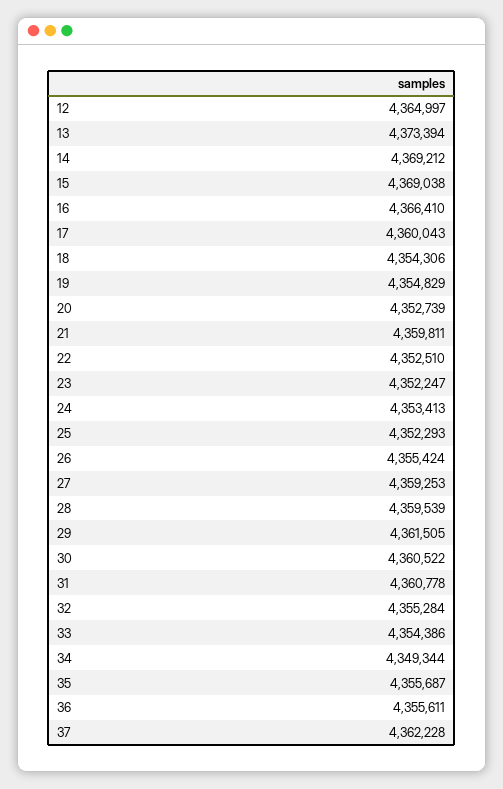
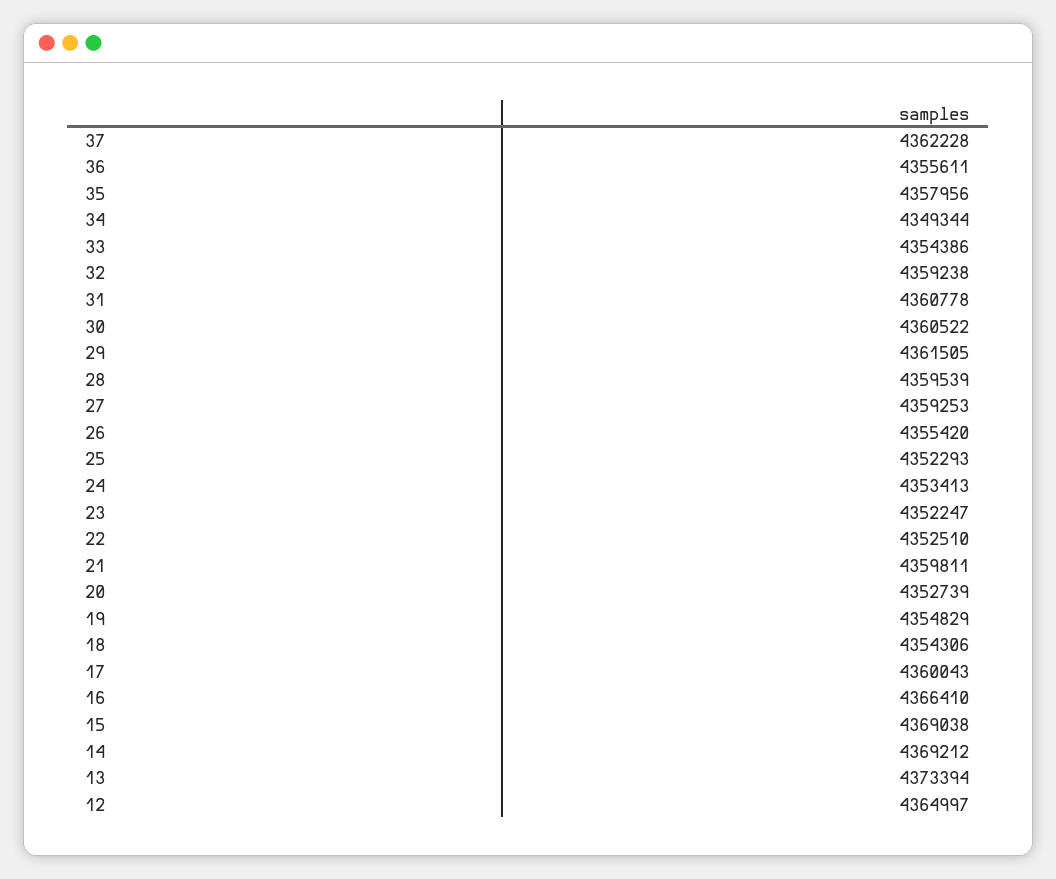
  {
    "12": 4364997,
    "13": 4373394,
    "14": 4369212,
    "15": 4369038,
    "16": 4366410,
    "17": 4360043,
    "18": 4354306,
    "19": 4354829,
    "20": 4352739,
    "21": 4359811,
    "22": 4352510,
    "23": 4352247,
    "24": 4353413,
    "25": 4352293,
-   "26": 4355424,
+   "26": 4355420,
    "27": 4359253,
    "28": 4359539,
    "29": 4361505,
    "30": 4360522,
    "31": 4360778,
-   "32": 4355284,
+   "32": 4359238,
    "33": 4354386,
    "34": 4349344,
-   "35": 4355687,
+   "35": 4357956,
    "36": 4355611,
    "37": 4362228
  }

